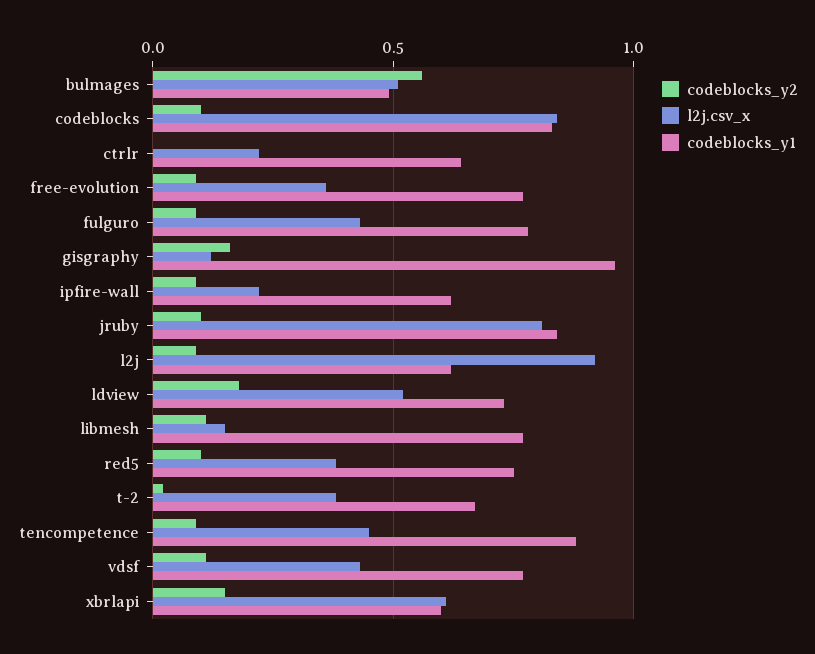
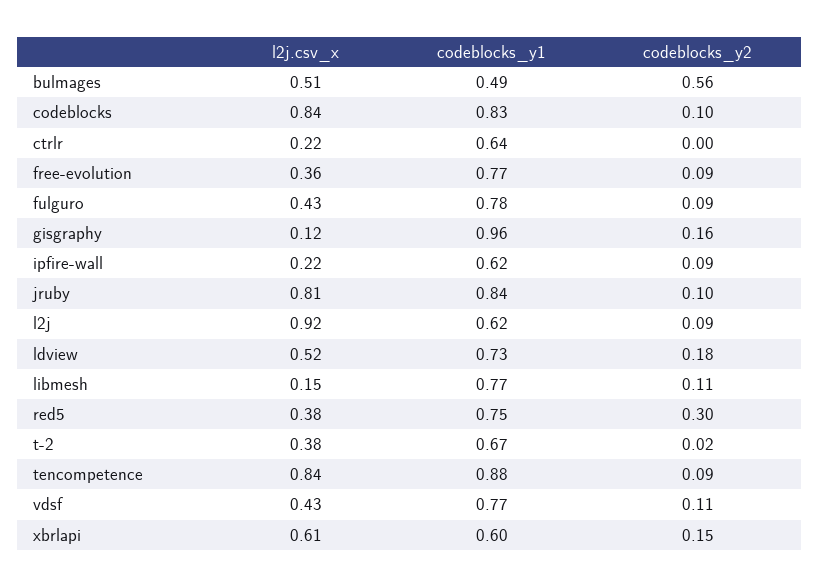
  {
    "codeblocks_y2": {
      "bulmages": 0.56,
      "codeblocks": 0.1,
      "ctrlr": 0,
      "free-evolution": 0.09,
      "fulguro": 0.09,
      "gisgraphy": 0.16,
      "ipfire-wall": 0.09,
      "jruby": 0.1,
      "l2j": 0.09,
      "ldview": 0.18,
      "libmesh": 0.11,
-     "red5": 0.1,
+     "red5": 0.3,
      "t-2": 0.02,
      "tencompetence": 0.09,
      "vdsf": 0.11,
      "xbrlapi": 0.15
    },
    "l2j.csv_x": {
      "bulmages": 0.51,
      "codeblocks": 0.84,
      "ctrlr": 0.22,
      "free-evolution": 0.36,
      "fulguro": 0.43,
      "gisgraphy": 0.12,
      "ipfire-wall": 0.22,
      "jruby": 0.81,
      "l2j": 0.92,
      "ldview": 0.52,
      "libmesh": 0.15,
      "red5": 0.38,
      "t-2": 0.38,
-     "tencompetence": 0.45,
+     "tencompetence": 0.84,
      "vdsf": 0.43,
      "xbrlapi": 0.61
    },
    "codeblocks_y1": {
      "bulmages": 0.49,
      "codeblocks": 0.83,
      "ctrlr": 0.64,
      "free-evolution": 0.77,
      "fulguro": 0.78,
      "gisgraphy": 0.96,
      "ipfire-wall": 0.62,
      "jruby": 0.84,
      "l2j": 0.62,
      "ldview": 0.73,
      "libmesh": 0.77,
      "red5": 0.75,
      "t-2": 0.67,
      "tencompetence": 0.88,
      "vdsf": 0.77,
      "xbrlapi": 0.6
    }
  }

